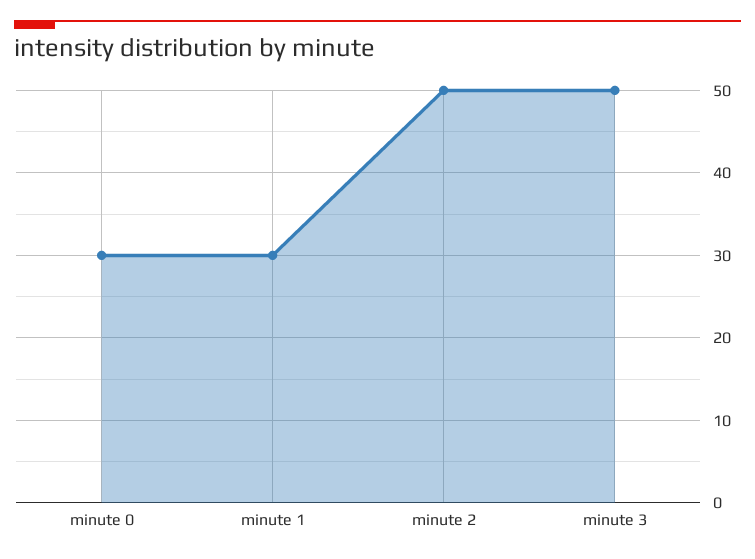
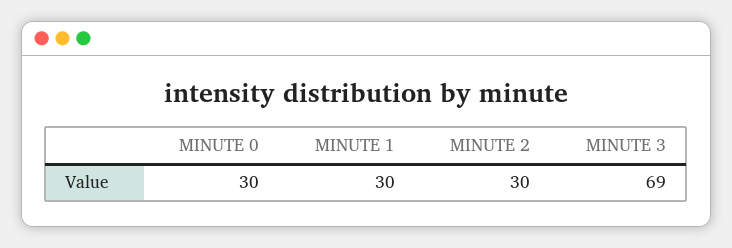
  {
    "minute 0": 30,
    "minute 1": 30,
-   "minute 2": 50,
+   "minute 2": 30,
-   "minute 3": 50
+   "minute 3": 69
  }

